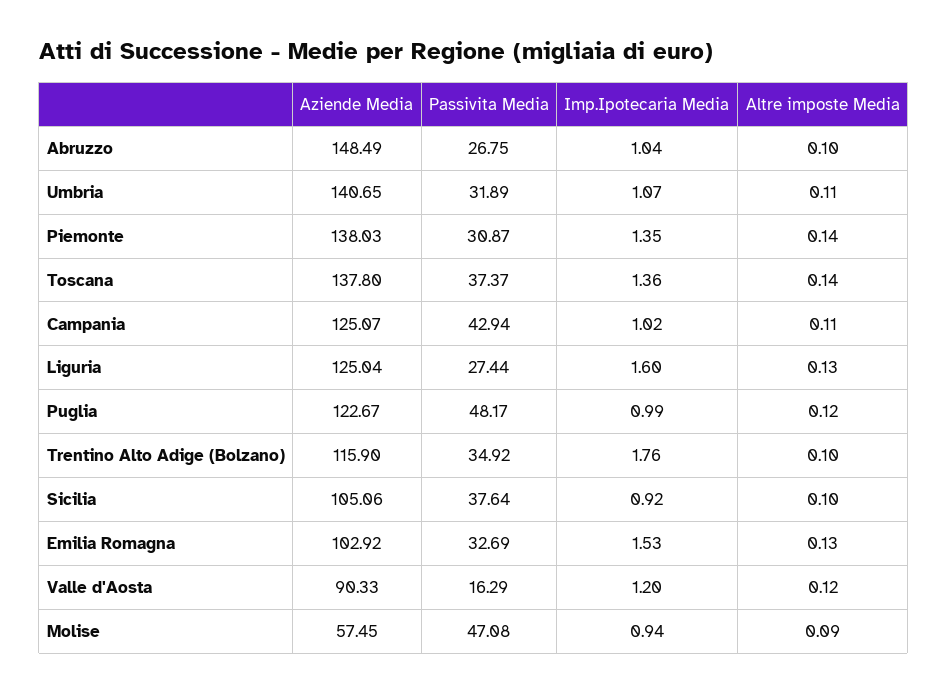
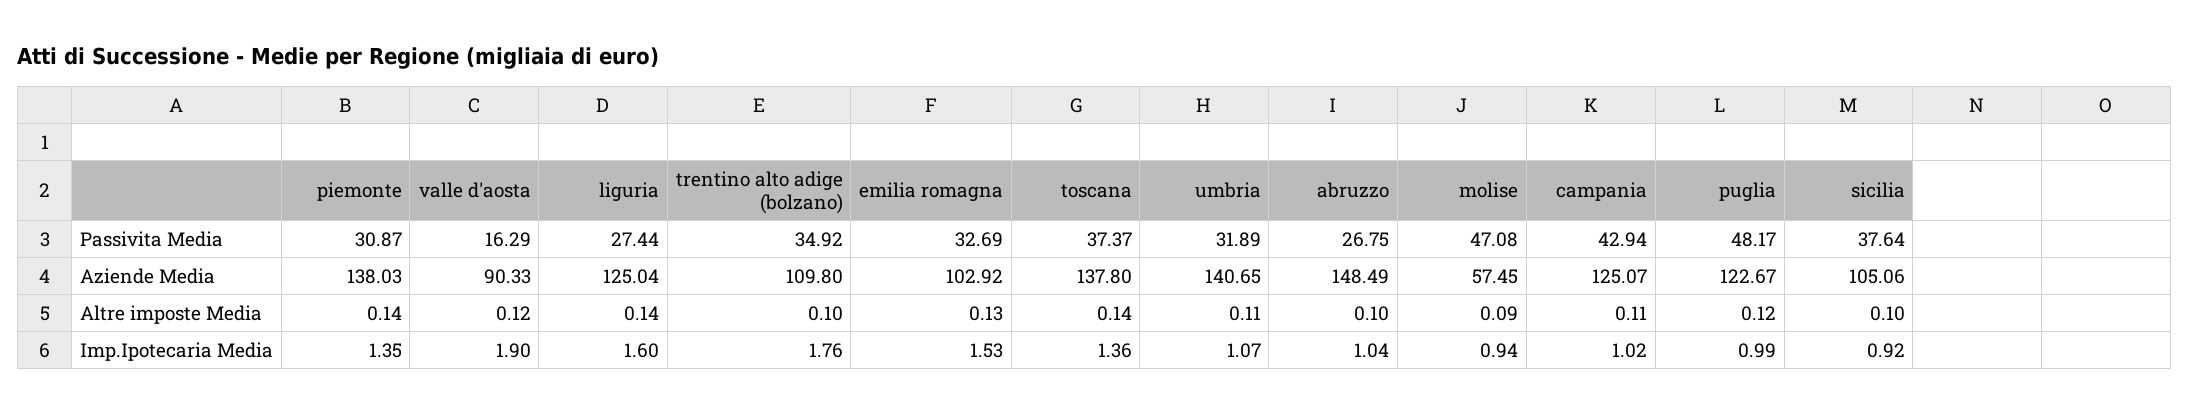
  {
    "Aziende Media": {
      "Abruzzo": 148.49,
      "Umbria": 140.65,
      "Piemonte": 138.03,
      "Toscana": 137.8,
      "Campania": 125.07,
      "Liguria": 125.04,
      "Puglia": 122.67,
-     "Trentino Alto Adige (Bolzano)": 115.9,
+     "Trentino Alto Adige (Bolzano)": 109.8,
      "Sicilia": 105.06,
      "Emilia Romagna": 102.92,
      "Valle d'Aosta": 90.33,
      "Molise": 57.45
    },
    "Passivita Media": {
      "Abruzzo": 26.75,
      "Umbria": 31.89,
      "Piemonte": 30.87,
      "Toscana": 37.37,
      "Campania": 42.94,
      "Liguria": 27.44,
      "Puglia": 48.17,
      "Trentino Alto Adige (Bolzano)": 34.92,
      "Sicilia": 37.64,
      "Emilia Romagna": 32.69,
      "Valle d'Aosta": 16.29,
      "Molise": 47.08
    },
    "Imp.Ipotecaria Media": {
      "Abruzzo": 1.04,
      "Umbria": 1.07,
      "Piemonte": 1.35,
      "Toscana": 1.36,
      "Campania": 1.02,
      "Liguria": 1.6,
      "Puglia": 0.99,
      "Trentino Alto Adige (Bolzano)": 1.76,
      "Sicilia": 0.92,
      "Emilia Romagna": 1.53,
-     "Valle d'Aosta": 1.2,
+     "Valle d'Aosta": 1.9,
      "Molise": 0.94
    },
    "Altre imposte Media": {
      "Abruzzo": 0.1,
      "Umbria": 0.11,
      "Piemonte": 0.14,
      "Toscana": 0.14,
      "Campania": 0.11,
-     "Liguria": 0.13,
+     "Liguria": 0.14,
      "Puglia": 0.12,
      "Trentino Alto Adige (Bolzano)": 0.1,
      "Sicilia": 0.1,
      "Emilia Romagna": 0.13,
      "Valle d'Aosta": 0.12,
      "Molise": 0.09
    }
  }

